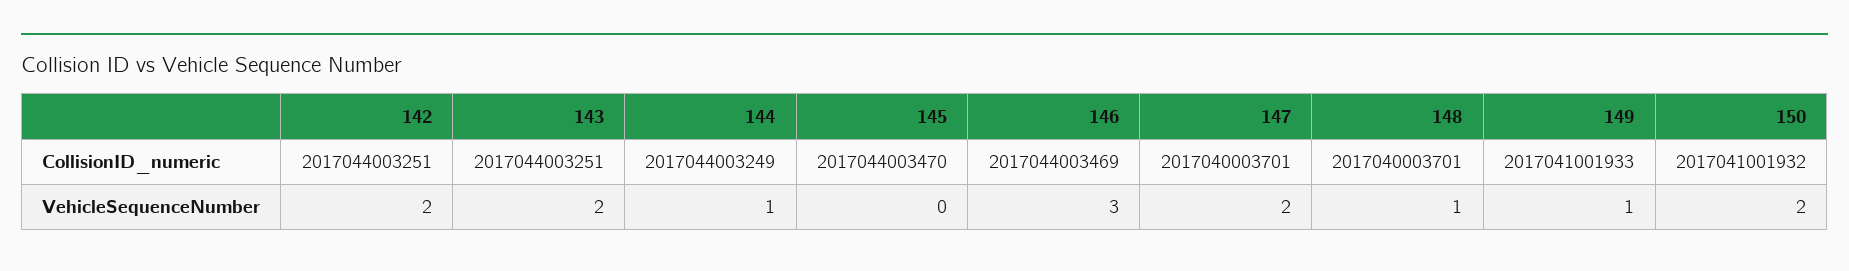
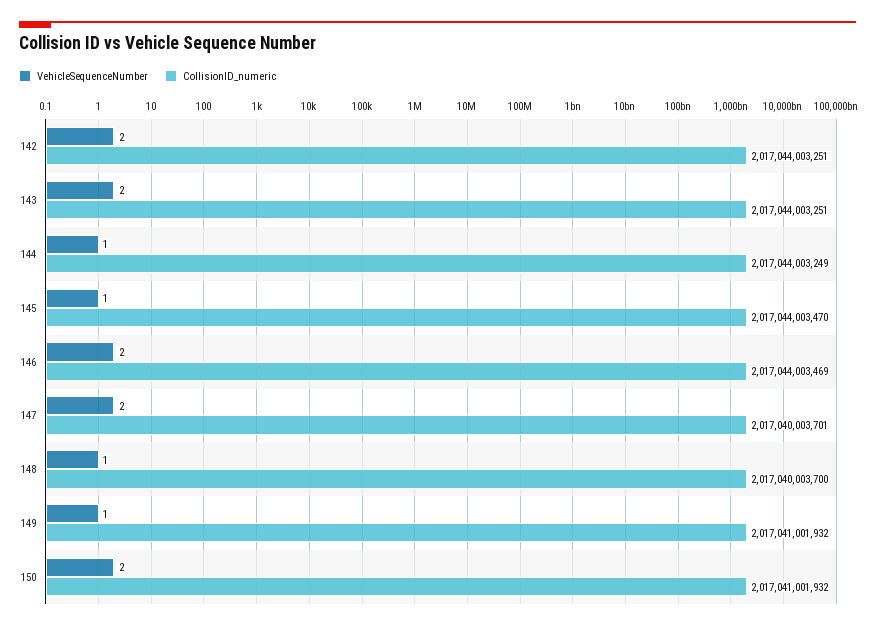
  {
    "CollisionID_numeric": {
      "142": 2017044003251,
      "143": 2017044003251,
      "144": 2017044003249,
      "145": 2017044003470,
      "146": 2017044003469,
      "147": 2017040003701,
-     "148": 2017040003701,
+     "148": 2017040003700,
-     "149": 2017041001933,
+     "149": 2017041001932,
      "150": 2017041001932
    },
    "VehicleSequenceNumber": {
      "142": 2,
      "143": 2,
      "144": 1,
-     "145": 0,
+     "145": 1,
-     "146": 3,
+     "146": 2,
      "147": 2,
      "148": 1,
      "149": 1,
      "150": 2
    }
  }

